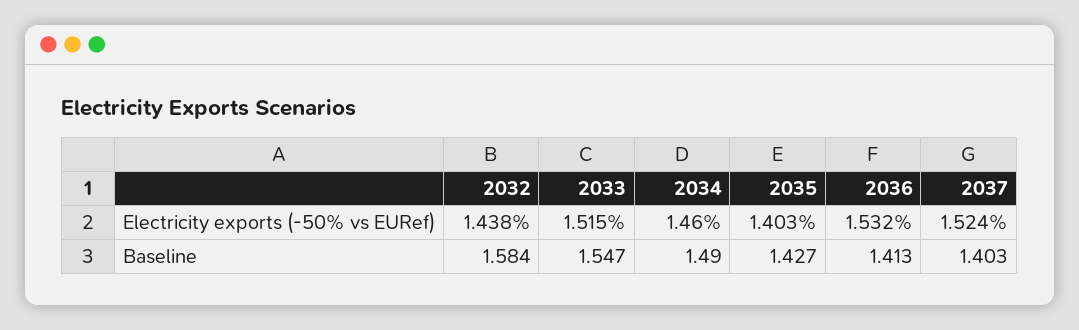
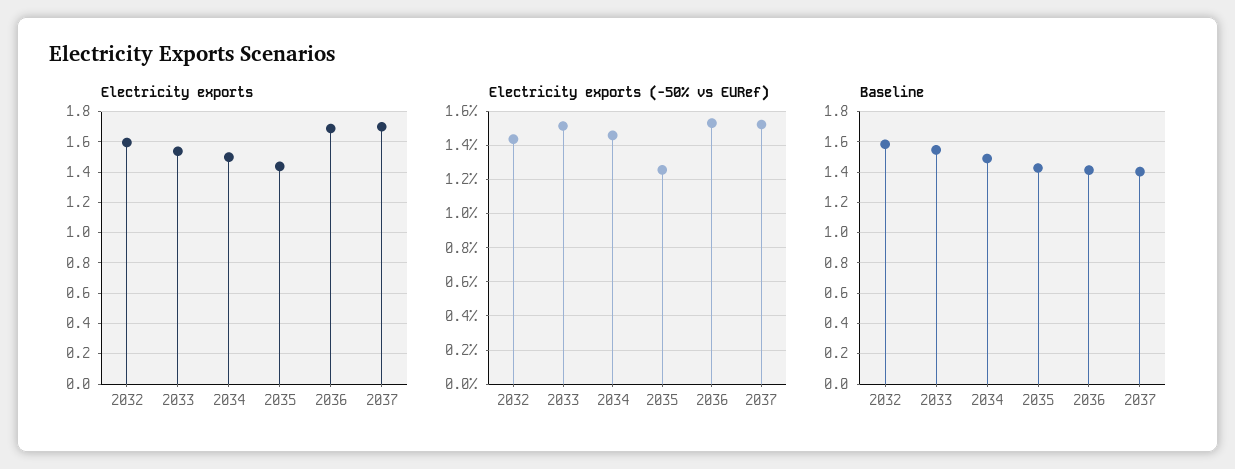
  {
    "Electricity exports (-50% vs EURef)": {
      "2032": 1.438,
      "2033": 1.515,
      "2034": 1.46,
-     "2035": 1.403,
+     "2035": 1.25,
      "2036": 1.532,
      "2037": 1.524
    },
    "Baseline": {
      "2032": 1.584,
      "2033": 1.547,
      "2034": 1.49,
      "2035": 1.427,
      "2036": 1.413,
      "2037": 1.403
-   }
+   },
+   "Electricity exports": {
+     "2032": 1.6,
+     "2033": 1.55,
+     "2034": 1.5,
+     "2035": 1.45,
+     "2036": 1.7,
+     "2037": 1.7
+   }
  }

